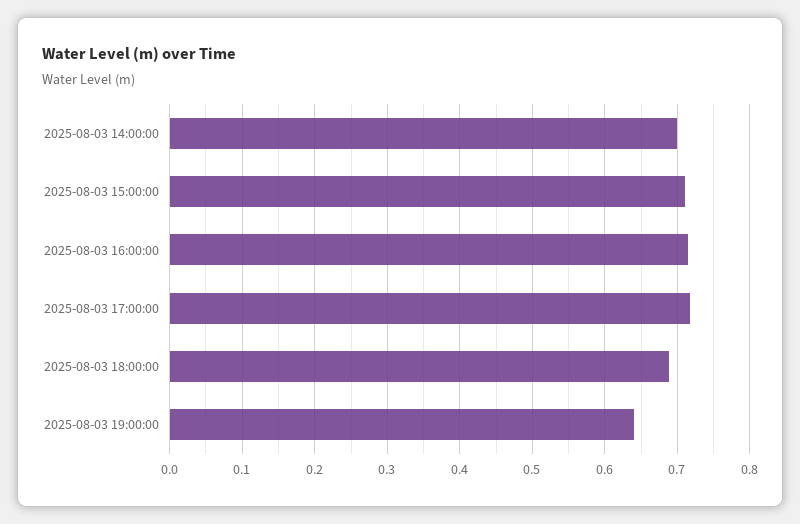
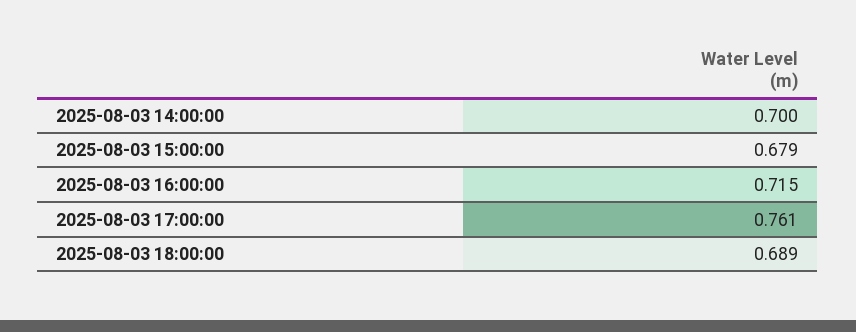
  {
    "2025-08-03 14:00:00": 0.7,
-   "2025-08-03 15:00:00": 0.71,
+   "2025-08-03 15:00:00": 0.679,
    "2025-08-03 16:00:00": 0.715,
-   "2025-08-03 17:00:00": 0.72,
+   "2025-08-03 17:00:00": 0.761,
-   "2025-08-03 18:00:00": 0.689,
+   "2025-08-03 18:00:00": 0.689
-   "2025-08-03 19:00:00": 0.64
  }

